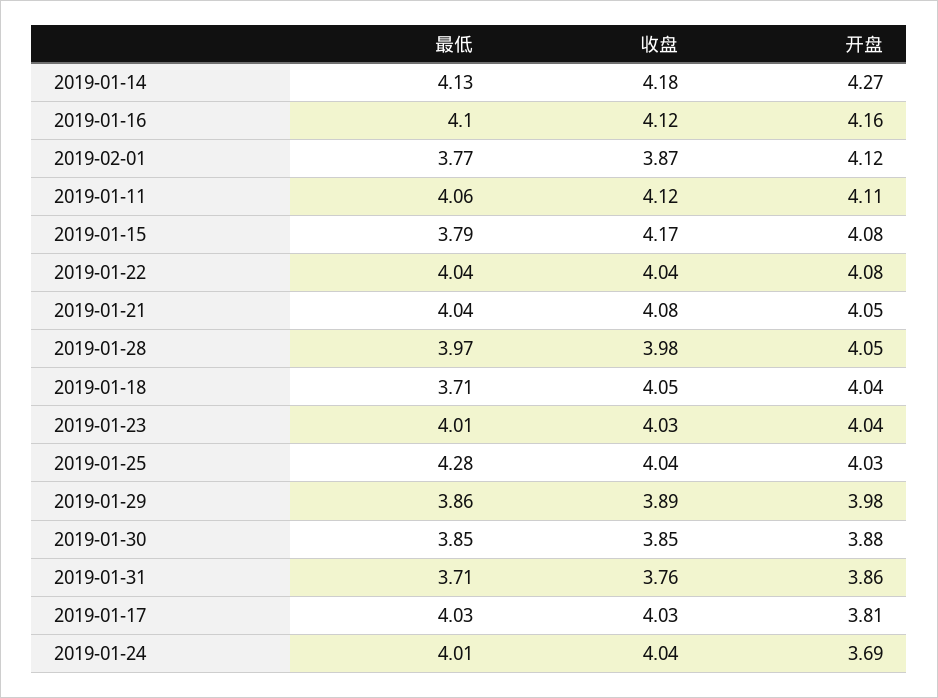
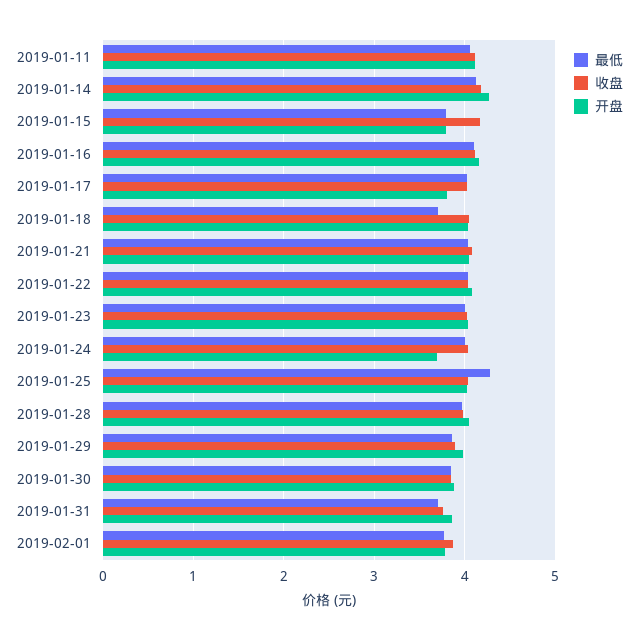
  {
    "最低": {
      "2019-01-14": 4.13,
      "2019-01-16": 4.1,
      "2019-02-01": 3.77,
      "2019-01-11": 4.06,
      "2019-01-15": 3.79,
      "2019-01-22": 4.04,
      "2019-01-21": 4.04,
      "2019-01-28": 3.97,
      "2019-01-18": 3.71,
      "2019-01-23": 4.01,
      "2019-01-25": 4.28,
      "2019-01-29": 3.86,
      "2019-01-30": 3.85,
      "2019-01-31": 3.71,
      "2019-01-17": 4.03,
      "2019-01-24": 4.01
    },
    "收盘": {
      "2019-01-14": 4.18,
      "2019-01-16": 4.12,
      "2019-02-01": 3.87,
      "2019-01-11": 4.12,
      "2019-01-15": 4.17,
      "2019-01-22": 4.04,
      "2019-01-21": 4.08,
      "2019-01-28": 3.98,
      "2019-01-18": 4.05,
      "2019-01-23": 4.03,
      "2019-01-25": 4.04,
      "2019-01-29": 3.89,
      "2019-01-30": 3.85,
      "2019-01-31": 3.76,
      "2019-01-17": 4.03,
      "2019-01-24": 4.04
    },
    "开盘": {
      "2019-01-14": 4.27,
      "2019-01-16": 4.16,
-     "2019-02-01": 4.12,
+     "2019-02-01": 3.8,
      "2019-01-11": 4.11,
-     "2019-01-15": 4.08,
+     "2019-01-15": 3.8,
      "2019-01-22": 4.08,
      "2019-01-21": 4.05,
      "2019-01-28": 4.05,
      "2019-01-18": 4.04,
      "2019-01-23": 4.04,
      "2019-01-25": 4.03,
      "2019-01-29": 3.98,
      "2019-01-30": 3.88,
      "2019-01-31": 3.86,
      "2019-01-17": 3.81,
      "2019-01-24": 3.69
    }
  }

